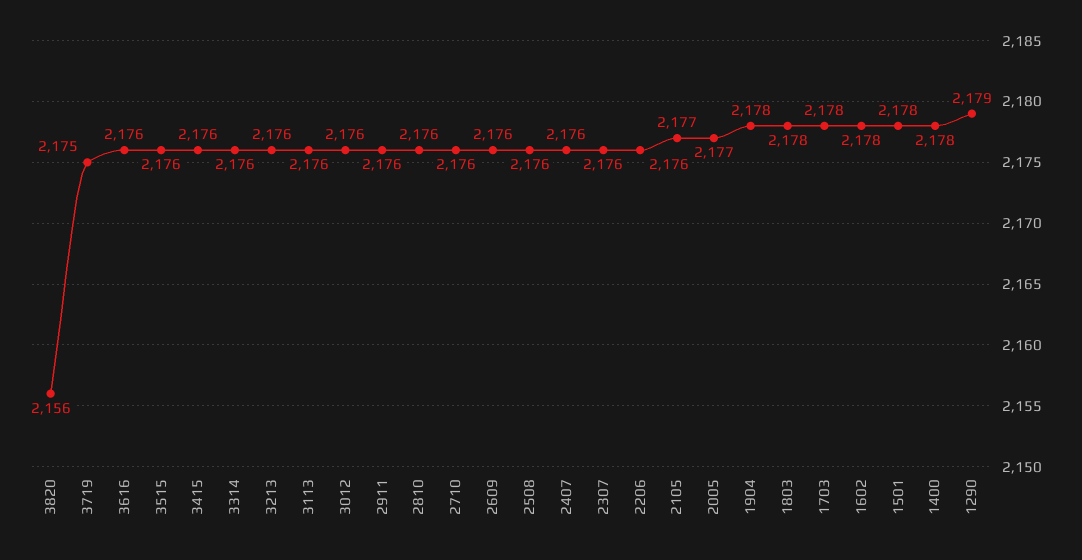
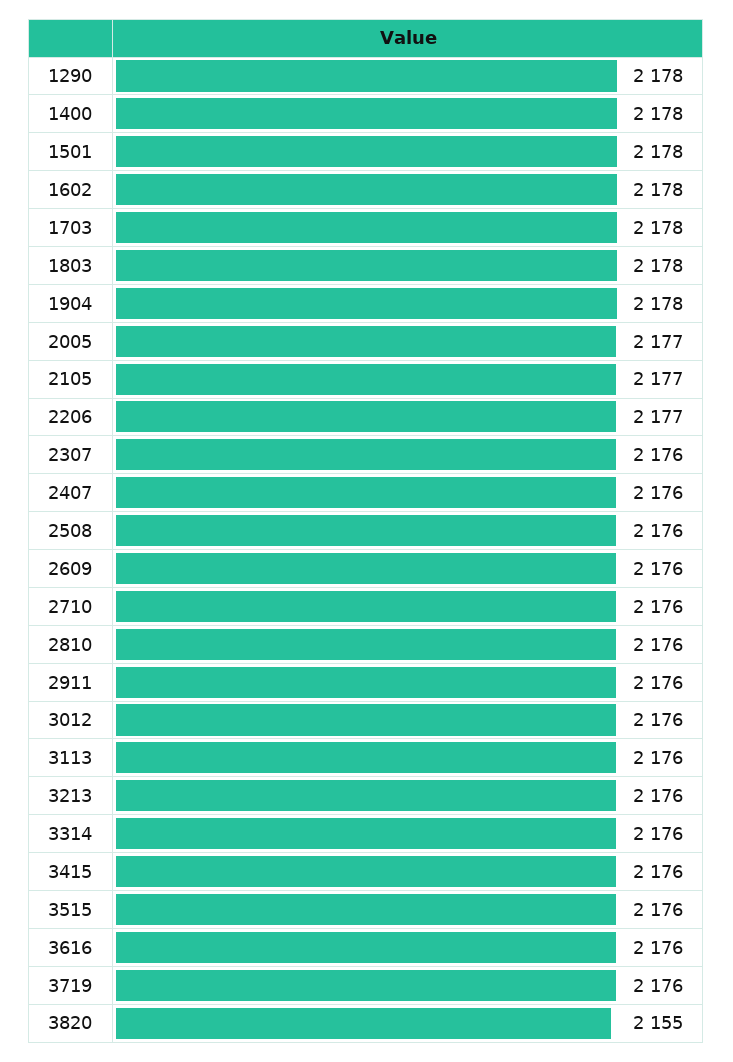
  {
-   "3820": 2156,
+   "3820": 2155,
-   "3719": 2175,
+   "3719": 2176,
    "3616": 2176,
    "3515": 2176,
    "3415": 2176,
    "3314": 2176,
    "3213": 2176,
    "3113": 2176,
    "3012": 2176,
    "2911": 2176,
    "2810": 2176,
    "2710": 2176,
    "2609": 2176,
    "2508": 2176,
    "2407": 2176,
    "2307": 2176,
-   "2206": 2176,
+   "2206": 2177,
    "2105": 2177,
    "2005": 2177,
    "1904": 2178,
    "1803": 2178,
    "1703": 2178,
    "1602": 2178,
    "1501": 2178,
    "1400": 2178,
-   "1290": 2179
+   "1290": 2178
  }

